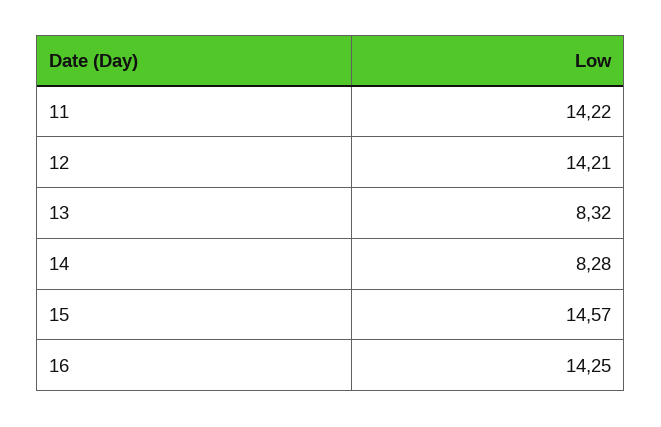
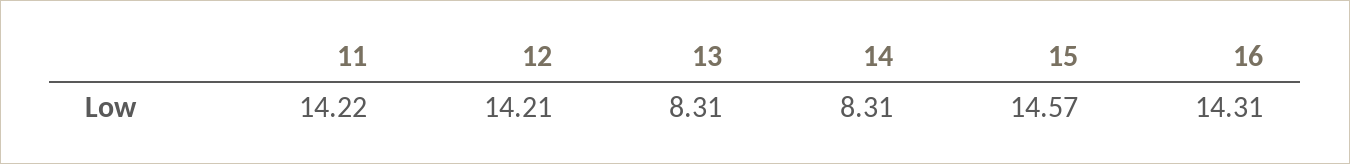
  {
    "11": 14.22,
    "12": 14.21,
-   "13": 8.32,
+   "13": 8.31,
-   "14": 8.28,
+   "14": 8.31,
    "15": 14.57,
-   "16": 14.25
+   "16": 14.31
  }

